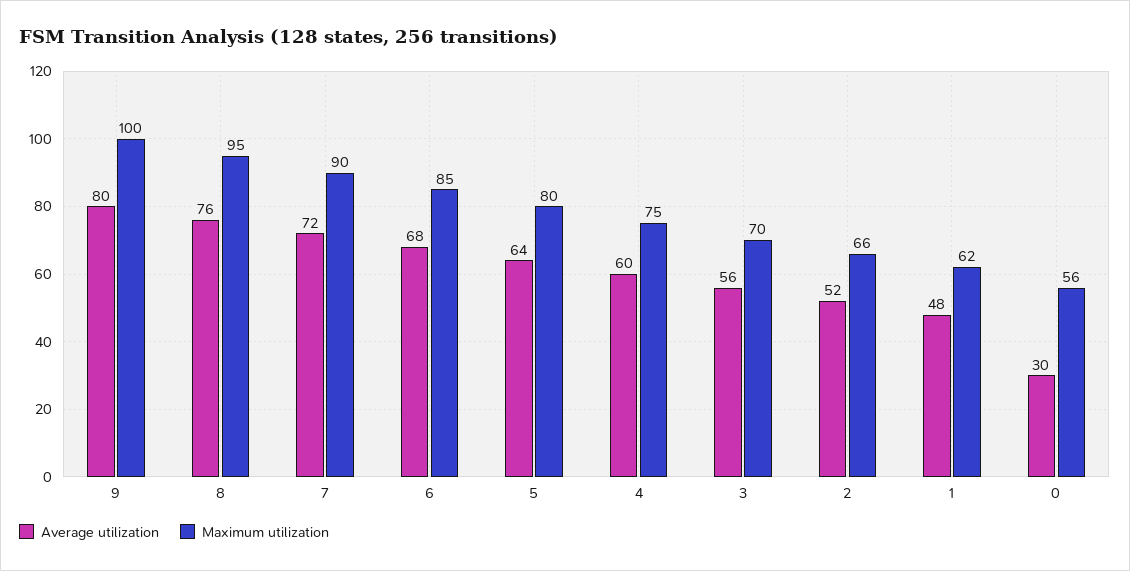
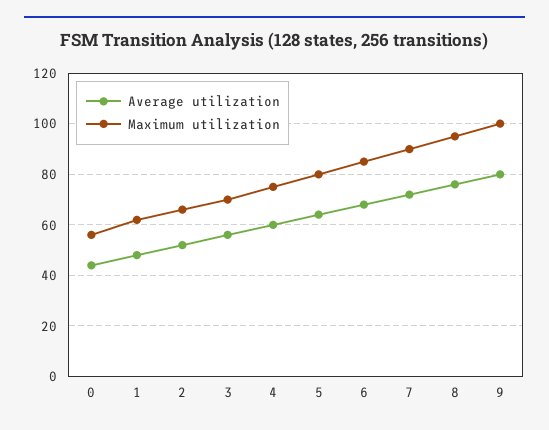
  {
    "Average utilization": {
      "9": 80,
      "8": 76,
      "7": 72,
      "6": 68,
      "5": 64,
      "4": 60,
      "3": 56,
      "2": 52,
      "1": 48,
-     "0": 30
+     "0": 45
    },
    "Maximum utilization": {
      "9": 100,
      "8": 95,
      "7": 90,
      "6": 85,
      "5": 80,
      "4": 75,
      "3": 70,
      "2": 66,
      "1": 62,
      "0": 56
    }
  }

